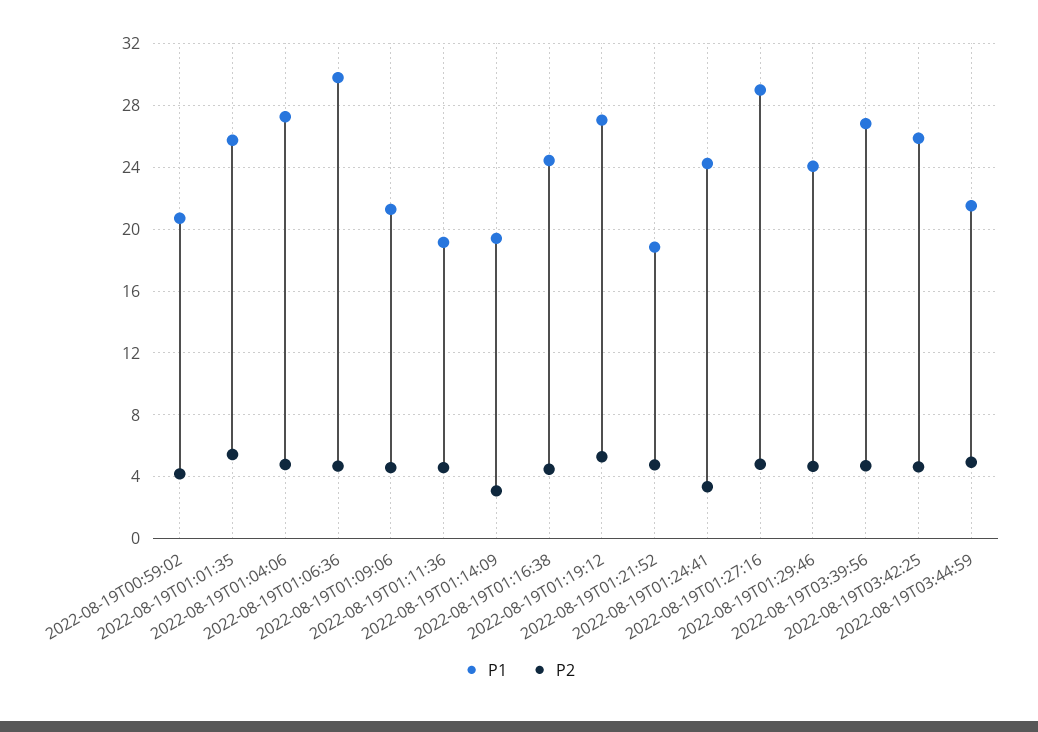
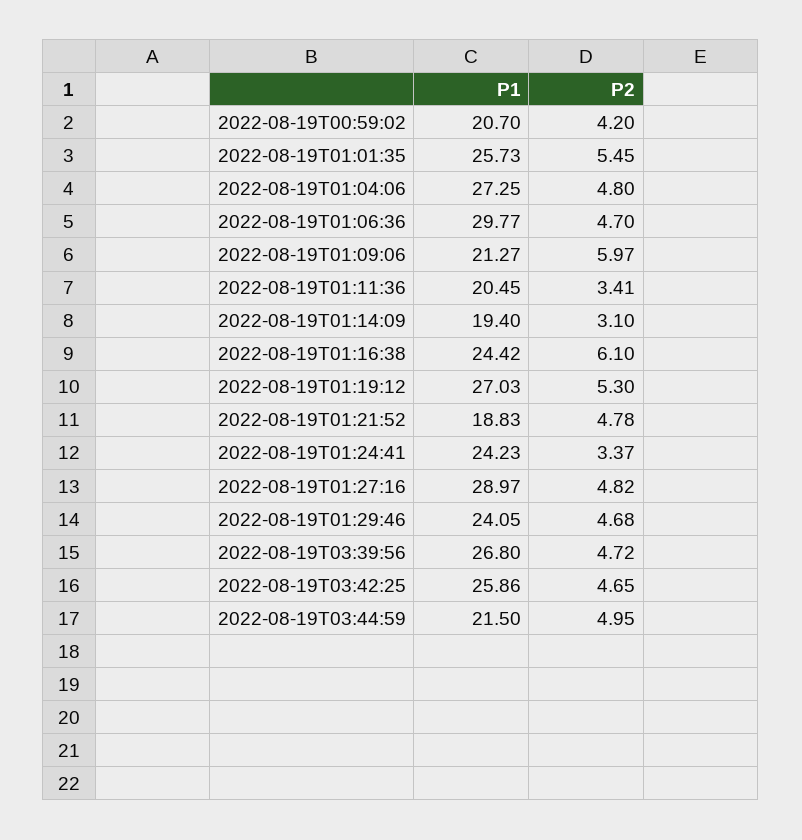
  {
    "P1": {
      "2022-08-19T00:59:02": 20.7,
      "2022-08-19T01:01:35": 25.73,
      "2022-08-19T01:04:06": 27.25,
      "2022-08-19T01:06:36": 29.77,
      "2022-08-19T01:09:06": 21.27,
-     "2022-08-19T01:11:36": 19,
+     "2022-08-19T01:11:36": 20.45,
      "2022-08-19T01:14:09": 19.4,
      "2022-08-19T01:16:38": 24.42,
      "2022-08-19T01:19:12": 27.03,
      "2022-08-19T01:21:52": 18.83,
      "2022-08-19T01:24:41": 24.23,
      "2022-08-19T01:27:16": 28.97,
      "2022-08-19T01:29:46": 24.05,
      "2022-08-19T03:39:56": 26.8,
      "2022-08-19T03:42:25": 25.86,
      "2022-08-19T03:44:59": 21.5
    },
    "P2": {
      "2022-08-19T00:59:02": 4.2,
      "2022-08-19T01:01:35": 5.45,
      "2022-08-19T01:04:06": 4.8,
      "2022-08-19T01:06:36": 4.7,
-     "2022-08-19T01:09:06": 4.5,
+     "2022-08-19T01:09:06": 5.97,
-     "2022-08-19T01:11:36": 4.5,
+     "2022-08-19T01:11:36": 3.41,
      "2022-08-19T01:14:09": 3.1,
-     "2022-08-19T01:16:38": 4.5,
+     "2022-08-19T01:16:38": 6.1,
      "2022-08-19T01:19:12": 5.3,
      "2022-08-19T01:21:52": 4.78,
      "2022-08-19T01:24:41": 3.37,
      "2022-08-19T01:27:16": 4.82,
      "2022-08-19T01:29:46": 4.68,
      "2022-08-19T03:39:56": 4.72,
      "2022-08-19T03:42:25": 4.65,
      "2022-08-19T03:44:59": 4.95
    }
  }

